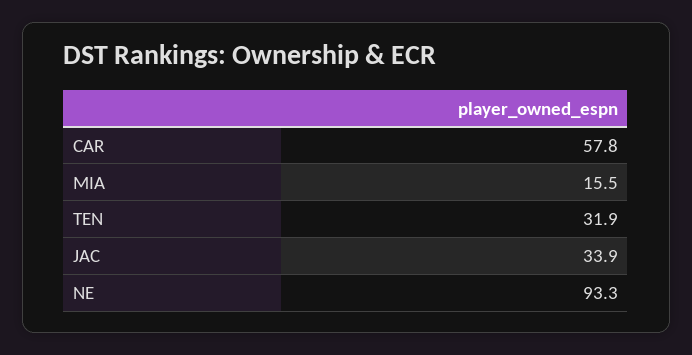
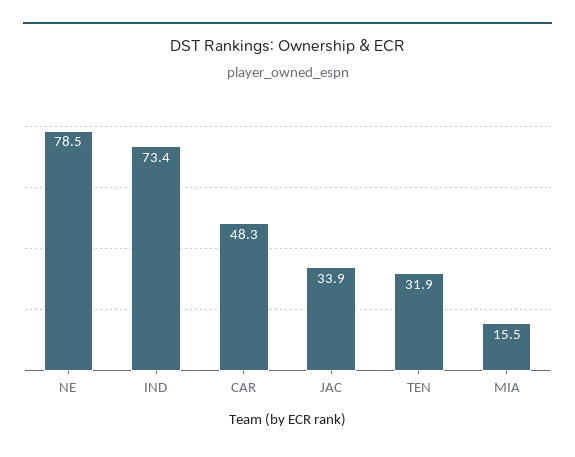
  {
-   "CAR": 57.8,
+   "CAR": 48.3,
    "MIA": 15.5,
    "TEN": 31.9,
    "JAC": 33.9,
-   "NE": 93.3
+   "NE": 78.5,
+   "IND": 73.4
  }

